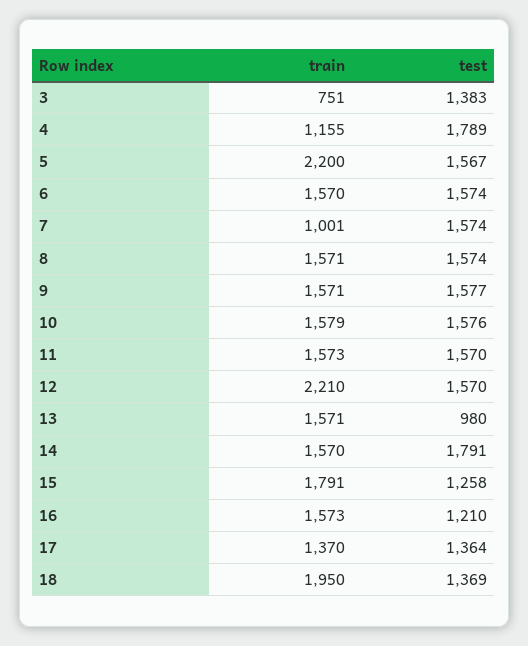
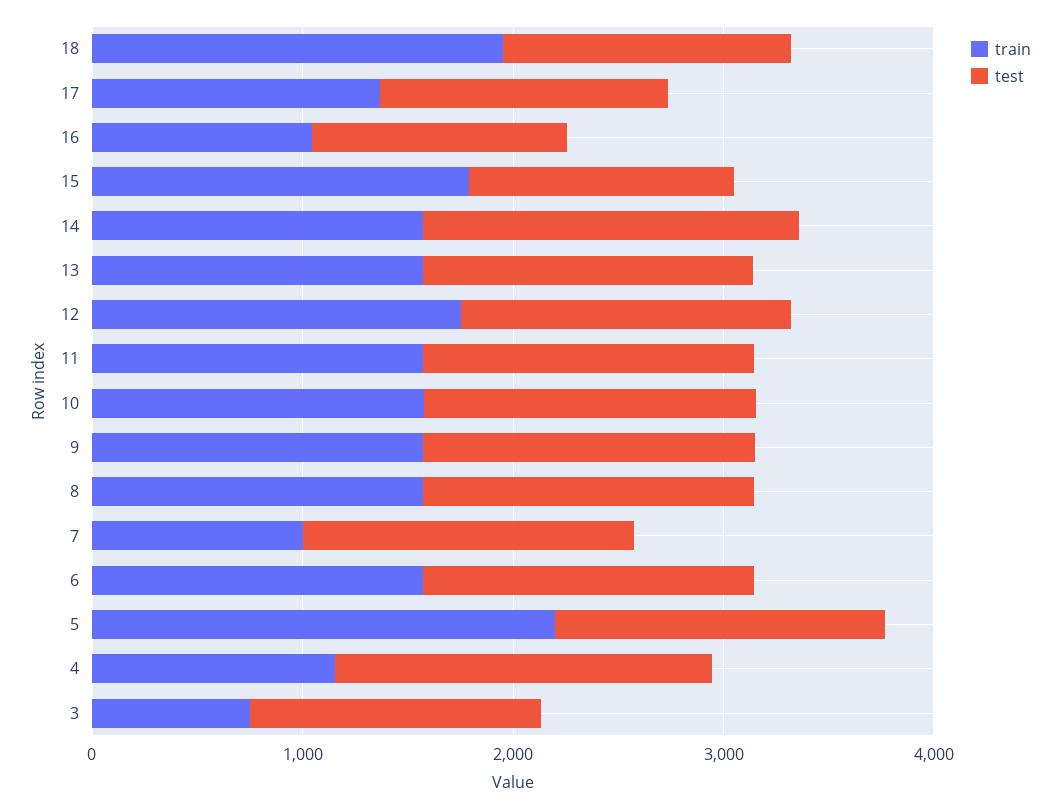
  {
    "train": {
      "3": 751,
      "4": 1155,
      "5": 2200,
      "6": 1570,
      "7": 1001,
      "8": 1571,
      "9": 1571,
      "10": 1579,
      "11": 1573,
-     "12": 2210,
+     "12": 1800,
      "13": 1571,
      "14": 1570,
      "15": 1791,
-     "16": 1573,
+     "16": 1000,
      "17": 1370,
      "18": 1950
    },
    "test": {
      "3": 1383,
      "4": 1789,
      "5": 1567,
      "6": 1574,
      "7": 1574,
      "8": 1574,
      "9": 1577,
      "10": 1576,
      "11": 1570,
      "12": 1570,
-     "13": 980,
+     "13": 1600,
      "14": 1791,
      "15": 1258,
      "16": 1210,
      "17": 1364,
      "18": 1369
    }
  }

